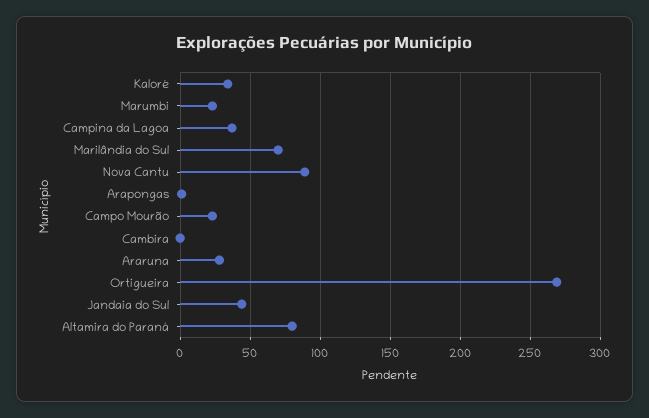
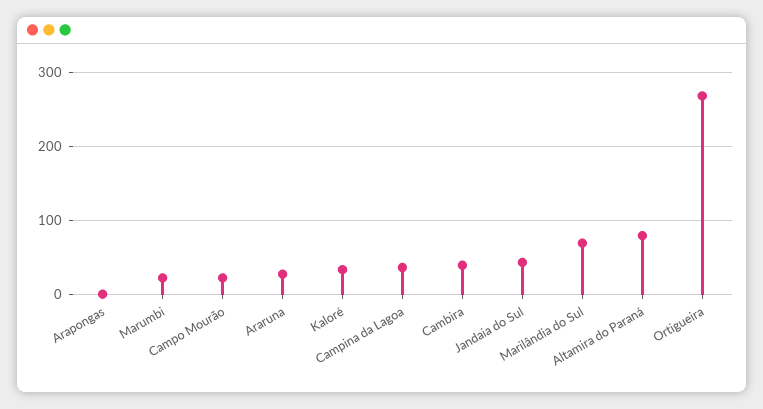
  {
    "Kaloré": 35,
    "Marumbi": 25,
    "Campina da Lagoa": 35,
    "Marilândia do Sul": 70,
-   "Nova Cantu": 90,
    "Arapongas": 0,
    "Campo Mourão": 25,
-   "Cambira": 0,
+   "Cambira": 40,
    "Araruna": 30,
    "Ortigueira": 270,
    "Jandaia do Sul": 45,
    "Altamira do Paraná": 80
  }

